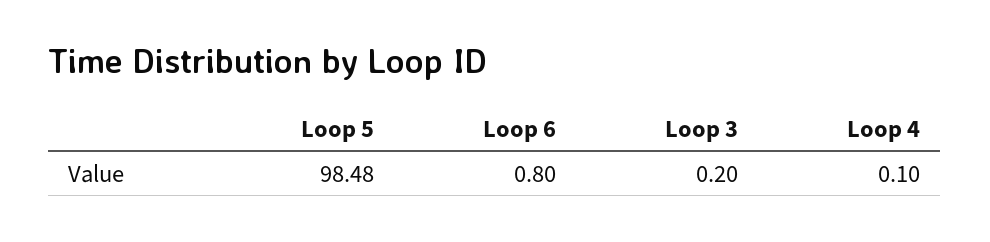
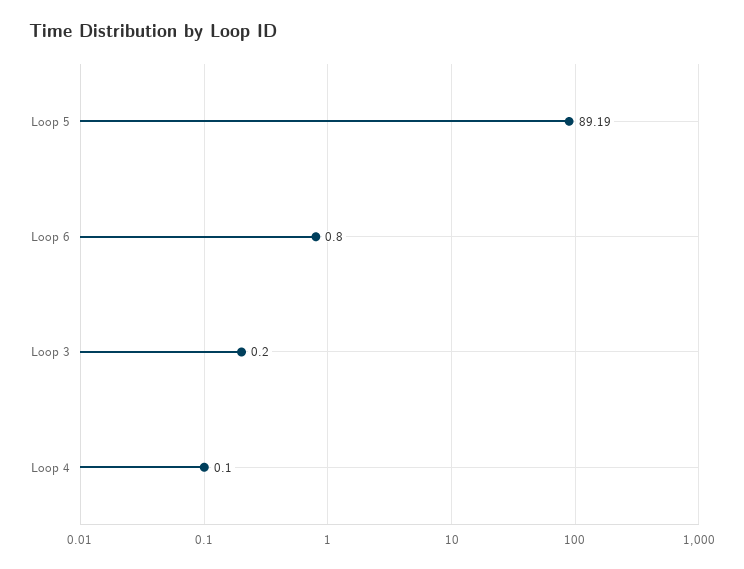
  {
-   "Loop 5": 98.48,
+   "Loop 5": 89.19,
    "Loop 6": 0.8,
    "Loop 3": 0.2,
    "Loop 4": 0.1
  }

